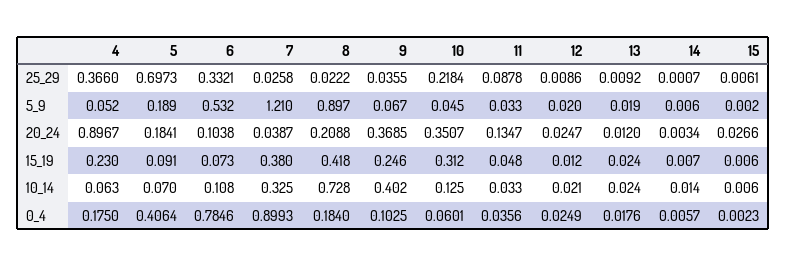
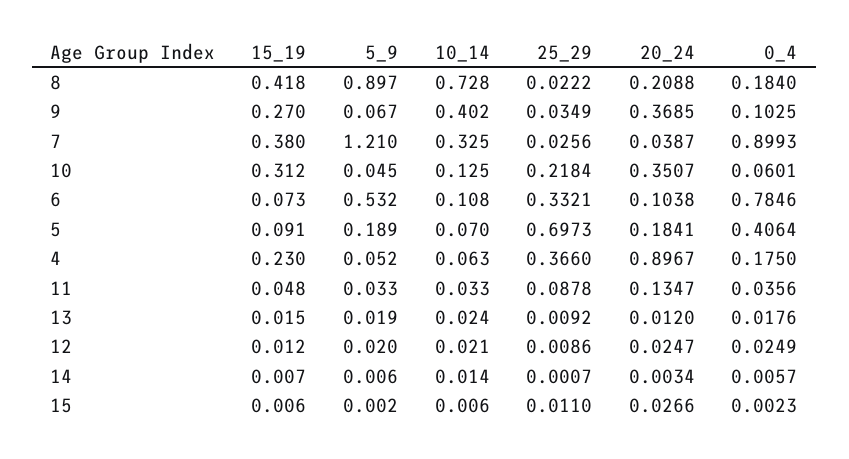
  {
    "4": {
      "25_29": 0.366,
      "5_9": 0.052,
      "20_24": 0.8967,
      "15_19": 0.23,
      "10_14": 0.063,
      "0_4": 0.175
    },
    "5": {
      "25_29": 0.6973,
      "5_9": 0.189,
      "20_24": 0.1841,
      "15_19": 0.091,
      "10_14": 0.07,
      "0_4": 0.4064
    },
    "6": {
      "25_29": 0.3321,
      "5_9": 0.532,
      "20_24": 0.1038,
      "15_19": 0.073,
      "10_14": 0.108,
      "0_4": 0.7846
    },
    "7": {
-     "25_29": 0.0258,
+     "25_29": 0.0256,
      "5_9": 1.21,
      "20_24": 0.0387,
      "15_19": 0.38,
      "10_14": 0.325,
      "0_4": 0.8993
    },
    "8": {
      "25_29": 0.0222,
      "5_9": 0.897,
      "20_24": 0.2088,
      "15_19": 0.418,
      "10_14": 0.728,
      "0_4": 0.184
    },
    "9": {
-     "25_29": 0.0355,
+     "25_29": 0.0349,
      "5_9": 0.067,
      "20_24": 0.3685,
-     "15_19": 0.246,
+     "15_19": 0.27,
      "10_14": 0.402,
      "0_4": 0.1025
    },
    "10": {
      "25_29": 0.2184,
      "5_9": 0.045,
      "20_24": 0.3507,
      "15_19": 0.312,
      "10_14": 0.125,
      "0_4": 0.0601
    },
    "11": {
      "25_29": 0.0878,
      "5_9": 0.033,
      "20_24": 0.1347,
      "15_19": 0.048,
      "10_14": 0.033,
      "0_4": 0.0356
    },
    "12": {
      "25_29": 0.0086,
      "5_9": 0.02,
      "20_24": 0.0247,
      "15_19": 0.012,
      "10_14": 0.021,
      "0_4": 0.0249
    },
    "13": {
      "25_29": 0.0092,
      "5_9": 0.019,
      "20_24": 0.012,
-     "15_19": 0.024,
+     "15_19": 0.015,
      "10_14": 0.024,
      "0_4": 0.0176
    },
    "14": {
      "25_29": 0.0007,
      "5_9": 0.006,
      "20_24": 0.0034,
      "15_19": 0.007,
      "10_14": 0.014,
      "0_4": 0.0057
    },
    "15": {
-     "25_29": 0.0061,
+     "25_29": 0.011,
      "5_9": 0.002,
      "20_24": 0.0266,
      "15_19": 0.006,
      "10_14": 0.006,
      "0_4": 0.0023
    }
  }

